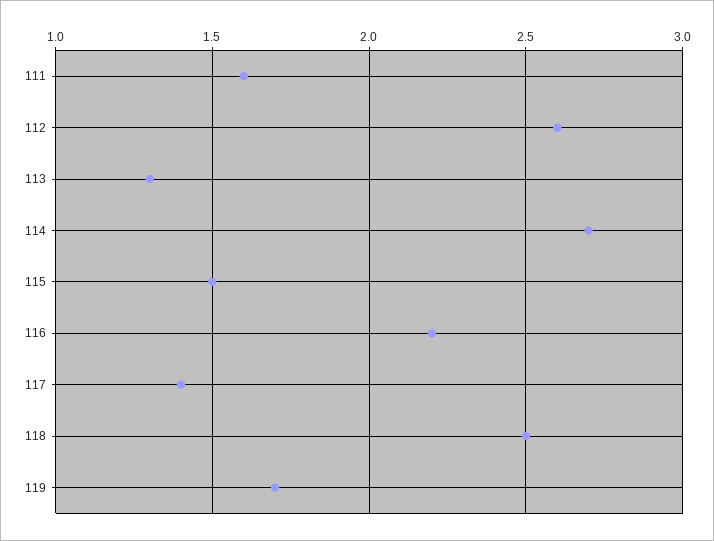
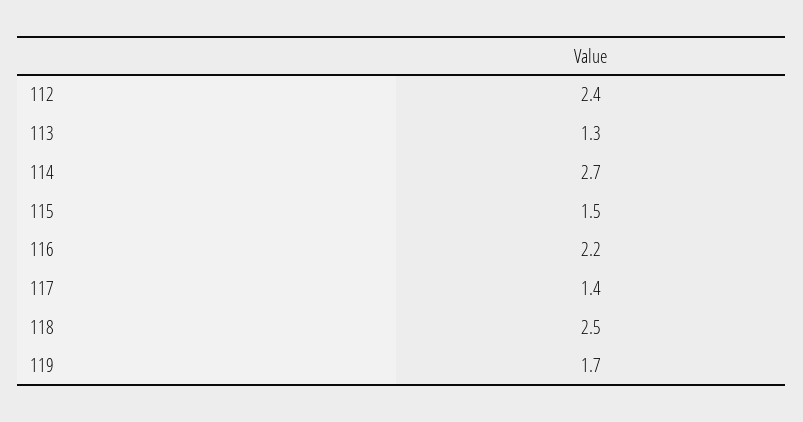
  {
-   "111": 1.6,
-   "112": 2.6,
+   "112": 2.4,
    "113": 1.3,
    "114": 2.7,
    "115": 1.5,
    "116": 2.2,
    "117": 1.4,
    "118": 2.5,
    "119": 1.7
  }

